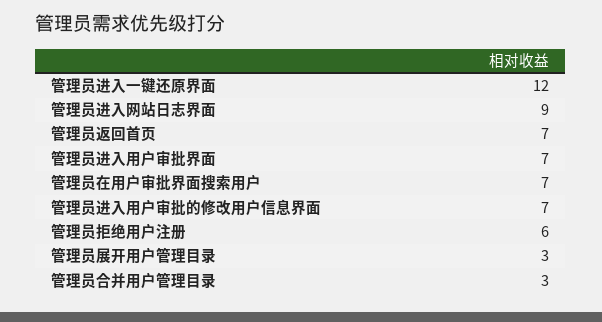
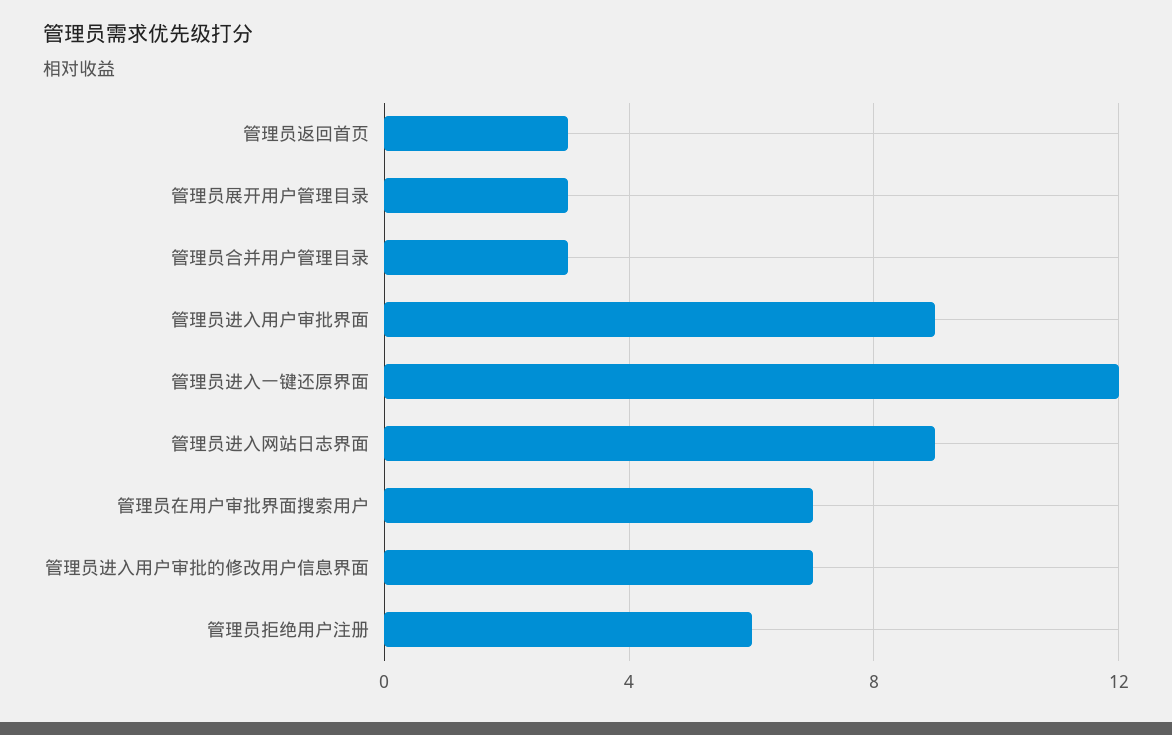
  {
    "管理员进入一键还原界面": 12,
    "管理员进入网站日志界面": 9,
-   "管理员返回首页": 7,
+   "管理员返回首页": 3,
-   "管理员进入用户审批界面": 7,
+   "管理员进入用户审批界面": 9,
    "管理员在用户审批界面搜索用户": 7,
    "管理员进入用户审批的修改用户信息界面": 7,
    "管理员拒绝用户注册": 6,
    "管理员展开用户管理目录": 3,
    "管理员合并用户管理目录": 3
  }

